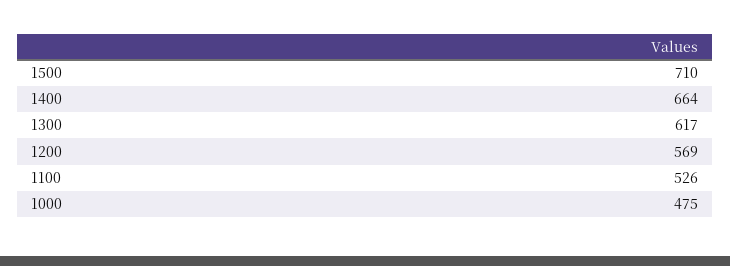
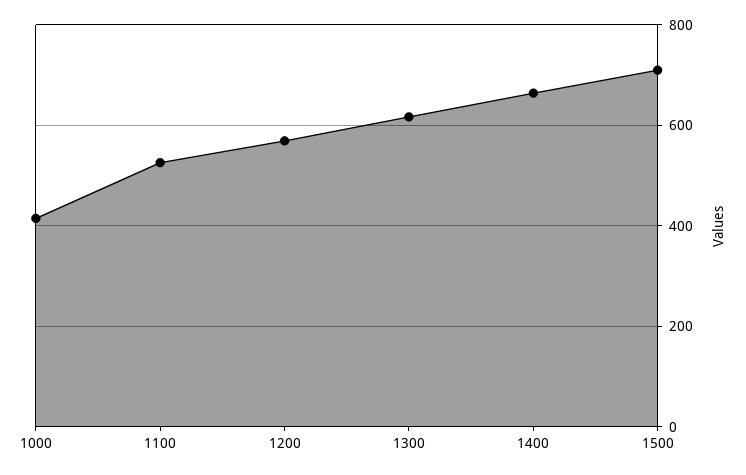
  {
    "1500": 710,
    "1400": 664,
    "1300": 617,
    "1200": 569,
    "1100": 526,
-   "1000": 475
+   "1000": 420
  }

